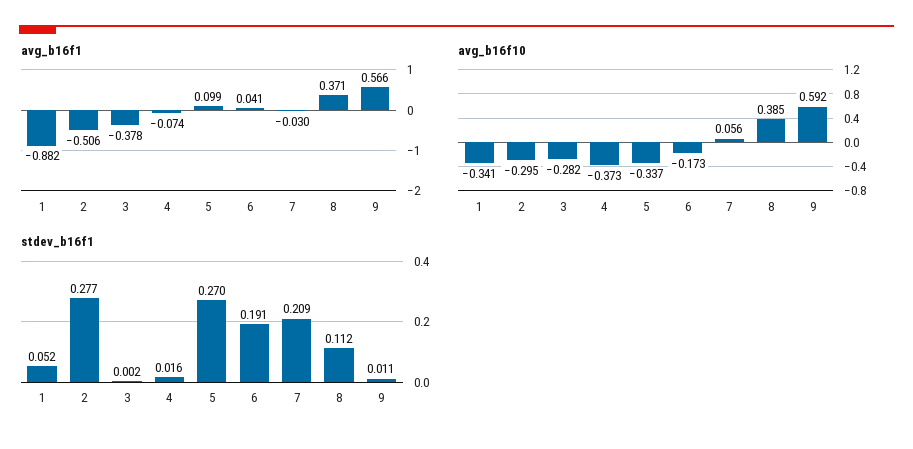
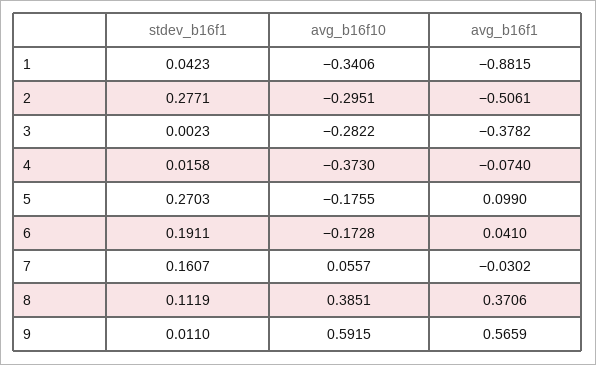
  {
    "avg_b16f1": {
      "1": -0.8815,
      "2": -0.5061,
      "3": -0.3782,
      "4": -0.074,
      "5": 0.099,
      "6": 0.041,
      "7": -0.0302,
      "8": 0.3706,
      "9": 0.5659
    },
    "avg_b16f10": {
      "1": -0.3406,
      "2": -0.2951,
      "3": -0.2822,
      "4": -0.373,
-     "5": -0.337,
+     "5": -0.1755,
      "6": -0.1728,
      "7": 0.0557,
      "8": 0.3851,
      "9": 0.5915
    },
    "stdev_b16f1": {
-     "1": 0.052,
+     "1": 0.0423,
      "2": 0.2771,
      "3": 0.0023,
      "4": 0.0158,
      "5": 0.2703,
      "6": 0.1911,
-     "7": 0.209,
+     "7": 0.1607,
      "8": 0.1119,
      "9": 0.011
    }
  }

